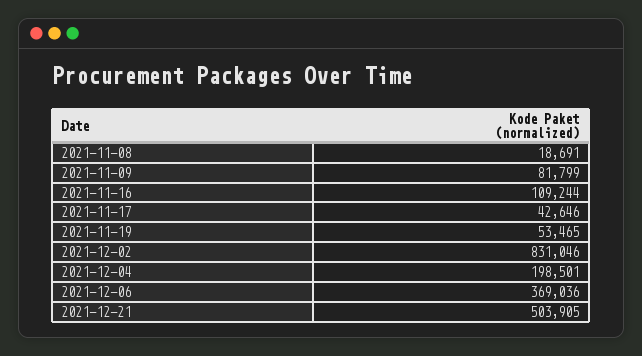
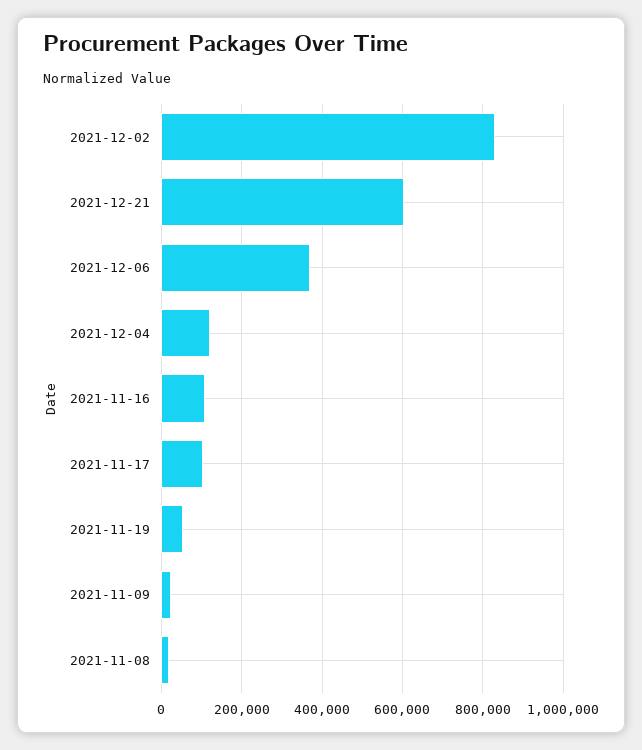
  {
    "2021-11-08": 18691,
-   "2021-11-09": 81799,
+   "2021-11-09": 20000,
    "2021-11-16": 109244,
-   "2021-11-17": 42646,
+   "2021-11-17": 100000,
    "2021-11-19": 53465,
    "2021-12-02": 831046,
-   "2021-12-04": 198501,
+   "2021-12-04": 120000,
    "2021-12-06": 369036,
-   "2021-12-21": 503905
+   "2021-12-21": 600000
  }

